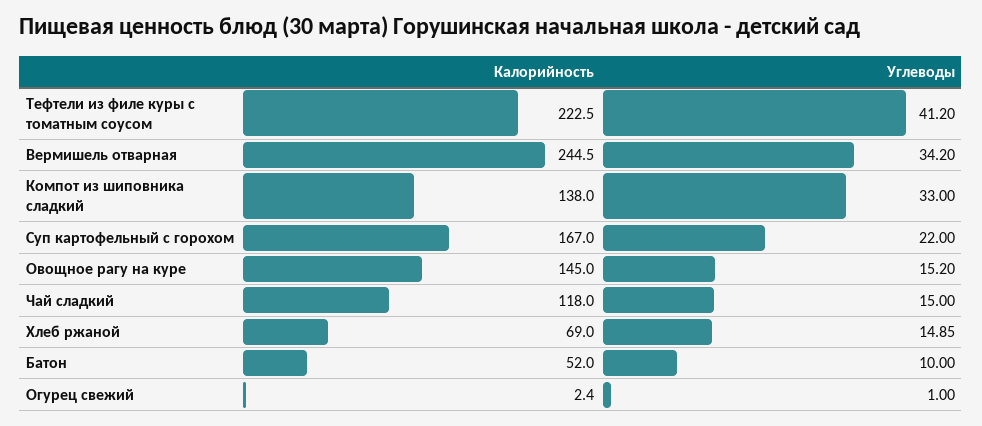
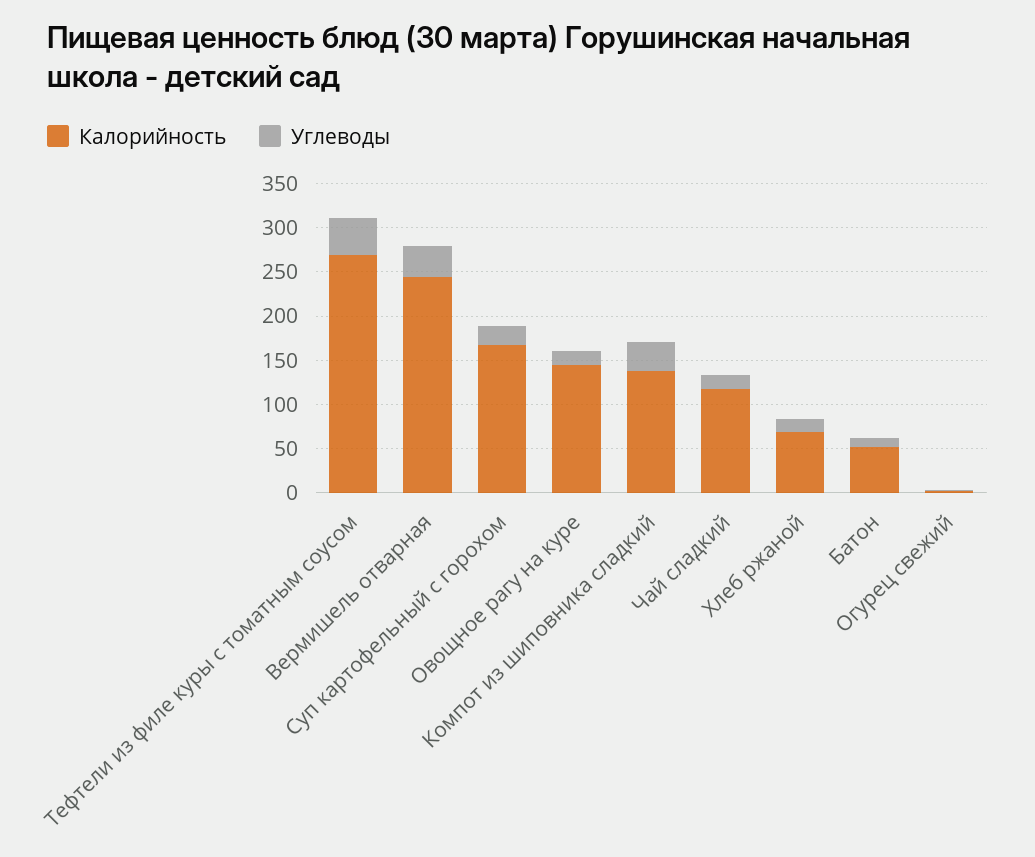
  {
    "Калорийность": {
-     "Тефтели из филе куры с томатным соусом": 222.5,
+     "Тефтели из филе куры с томатным соусом": 270,
      "Вермишель отварная": 244.5,
      "Компот из шиповника сладкий": 138,
      "Суп картофельный с горохом": 167,
      "Овощное рагу на куре": 145,
      "Чай сладкий": 118,
      "Хлеб ржаной": 69,
      "Батон": 52,
      "Огурец свежий": 2.4
    },
    "Углеводы": {
      "Тефтели из филе куры с томатным соусом": 41.2,
      "Вермишель отварная": 34.2,
      "Компот из шиповника сладкий": 33,
      "Суп картофельный с горохом": 22,
      "Овощное рагу на куре": 15.2,
      "Чай сладкий": 15,
      "Хлеб ржаной": 14.85,
      "Батон": 10,
      "Огурец свежий": 1
    }
  }

